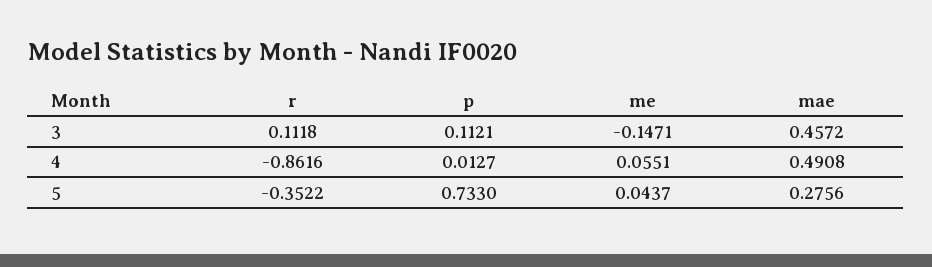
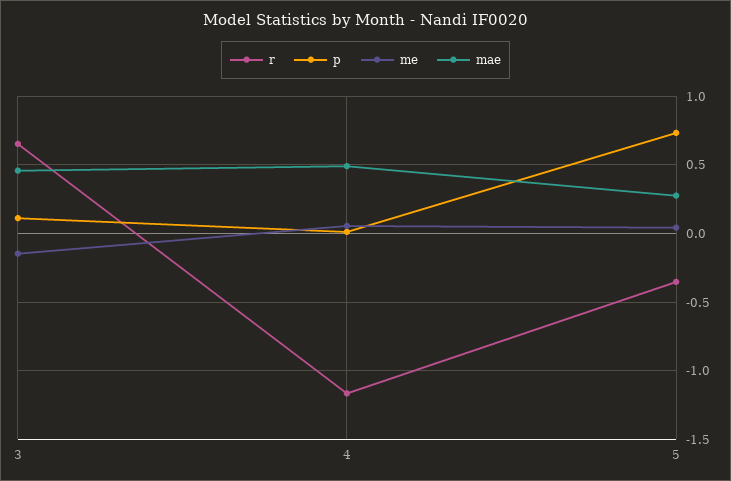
  {
    "r": {
-     "3": 0.1118,
+     "3": 0.65,
-     "4": -0.8616,
+     "4": -1.15,
      "5": -0.3522
    },
    "p": {
      "3": 0.1121,
      "4": 0.0127,
      "5": 0.733
    },
    "me": {
      "3": -0.1471,
      "4": 0.0551,
      "5": 0.0437
    },
    "mae": {
      "3": 0.4572,
      "4": 0.4908,
      "5": 0.2756
    }
  }

